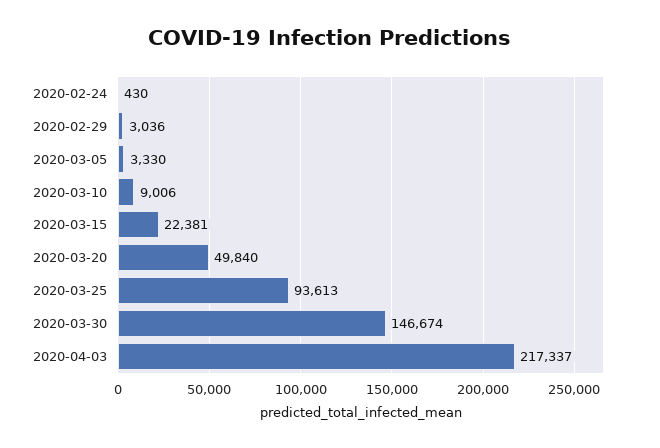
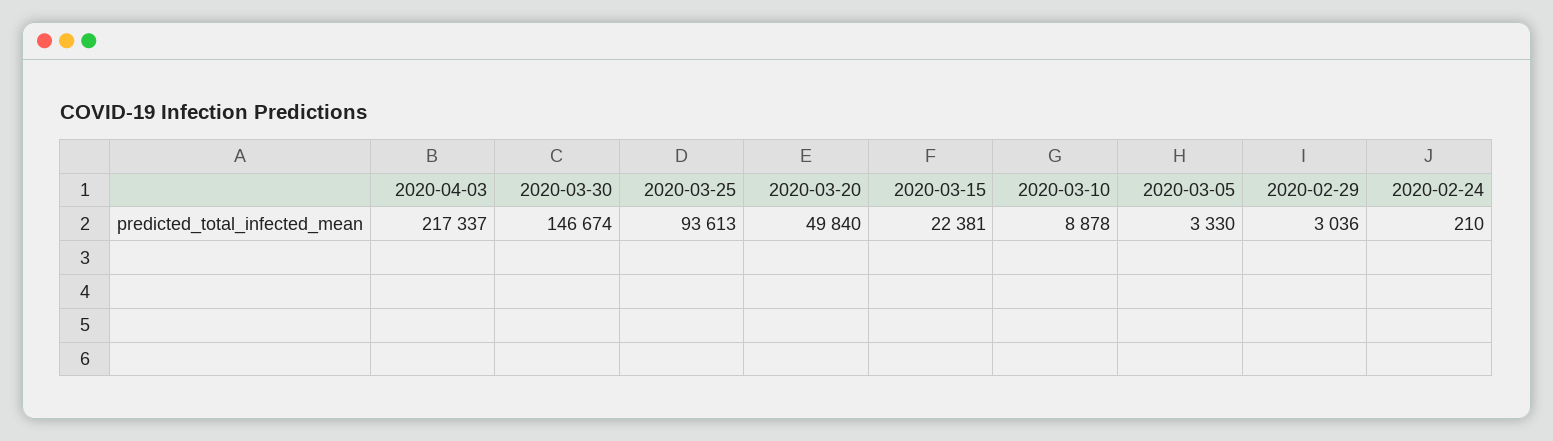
  {
-   "2020-02-24": 430,
+   "2020-02-24": 210,
    "2020-02-29": 3036,
    "2020-03-05": 3330,
-   "2020-03-10": 9006,
+   "2020-03-10": 8878,
    "2020-03-15": 22381,
    "2020-03-20": 49840,
    "2020-03-25": 93613,
    "2020-03-30": 146674,
    "2020-04-03": 217337
  }

